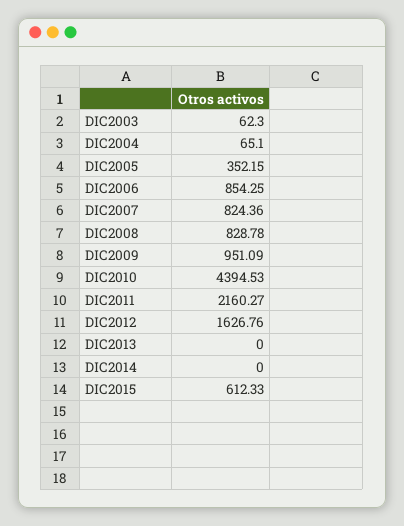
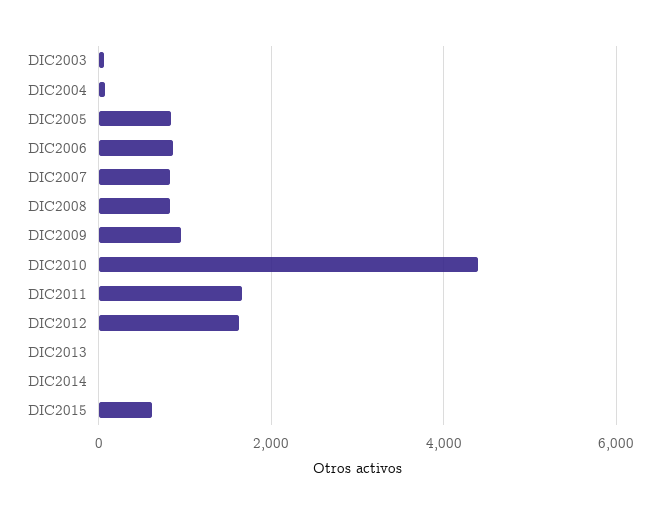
  {
    "DIC2003": 62.3,
    "DIC2004": 65.1,
-   "DIC2005": 352.15,
+   "DIC2005": 800,
    "DIC2006": 854.25,
    "DIC2007": 824.36,
    "DIC2008": 828.78,
    "DIC2009": 951.09,
    "DIC2010": 4394.53,
-   "DIC2011": 2160.27,
+   "DIC2011": 1600,
    "DIC2012": 1626.76,
    "DIC2013": 0,
    "DIC2014": 0,
    "DIC2015": 612.33
  }

